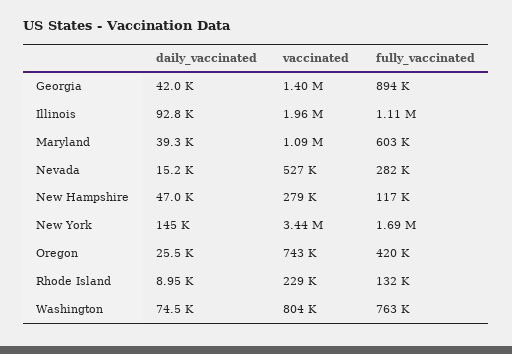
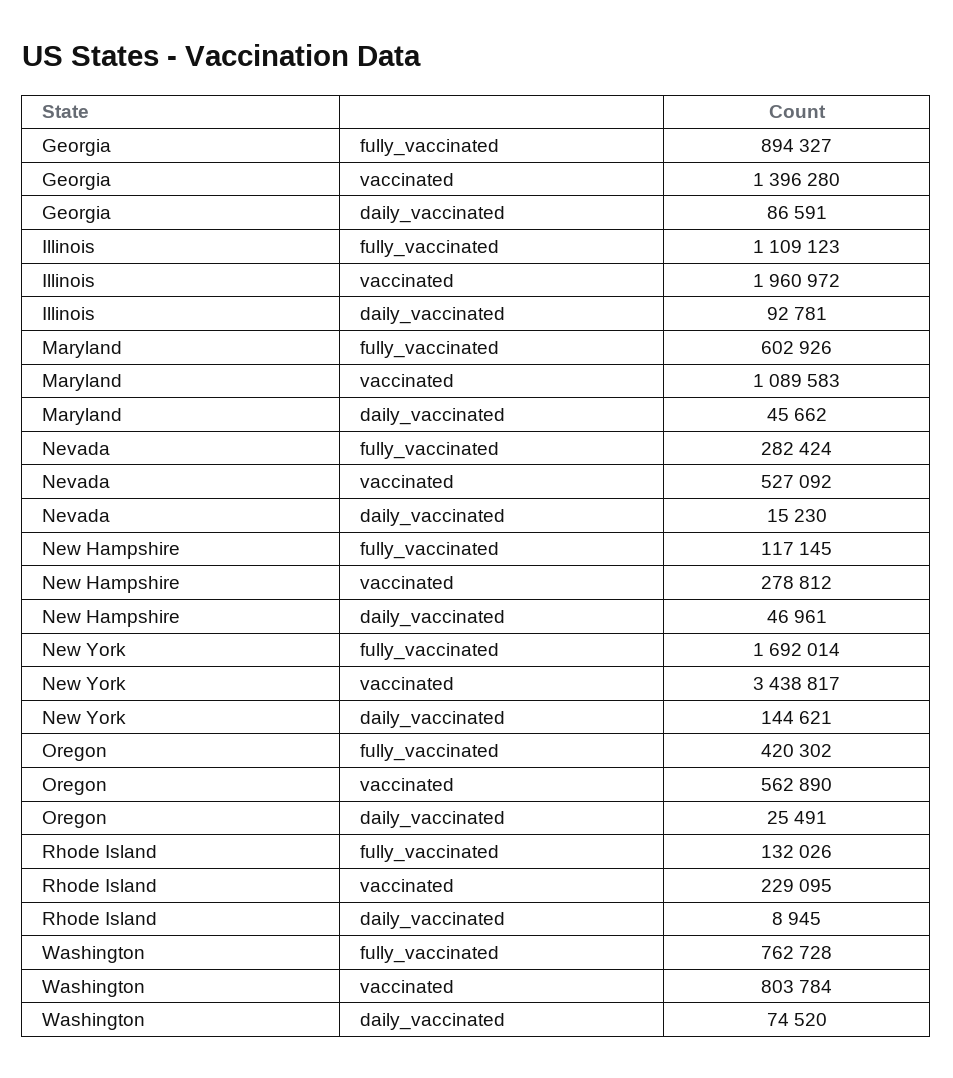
  {
    "daily_vaccinated": {
-     "Georgia": 42000,
+     "Georgia": 86591,
      "Illinois": 92781,
-     "Maryland": 39300,
+     "Maryland": 45662,
      "Nevada": 15230,
      "New Hampshire": 46961,
      "New York": 144621,
      "Oregon": 25491,
      "Rhode Island": 8945,
      "Washington": 74520
    },
    "vaccinated": {
      "Georgia": 1396280,
      "Illinois": 1960972,
      "Maryland": 1089583,
      "Nevada": 527092,
      "New Hampshire": 278812,
      "New York": 3438817,
-     "Oregon": 743000,
+     "Oregon": 562890,
      "Rhode Island": 229095,
      "Washington": 803784
    },
    "fully_vaccinated": {
      "Georgia": 894327,
      "Illinois": 1109123,
      "Maryland": 602926,
      "Nevada": 282424,
      "New Hampshire": 117145,
      "New York": 1692014,
      "Oregon": 420302,
      "Rhode Island": 132026,
      "Washington": 762728
    }
  }

